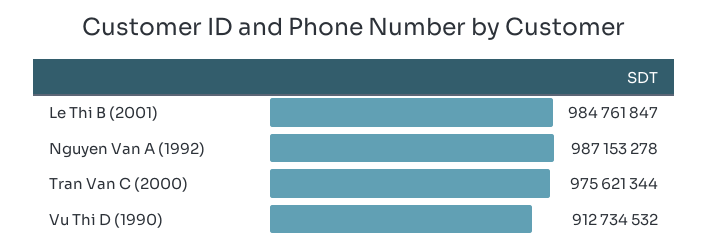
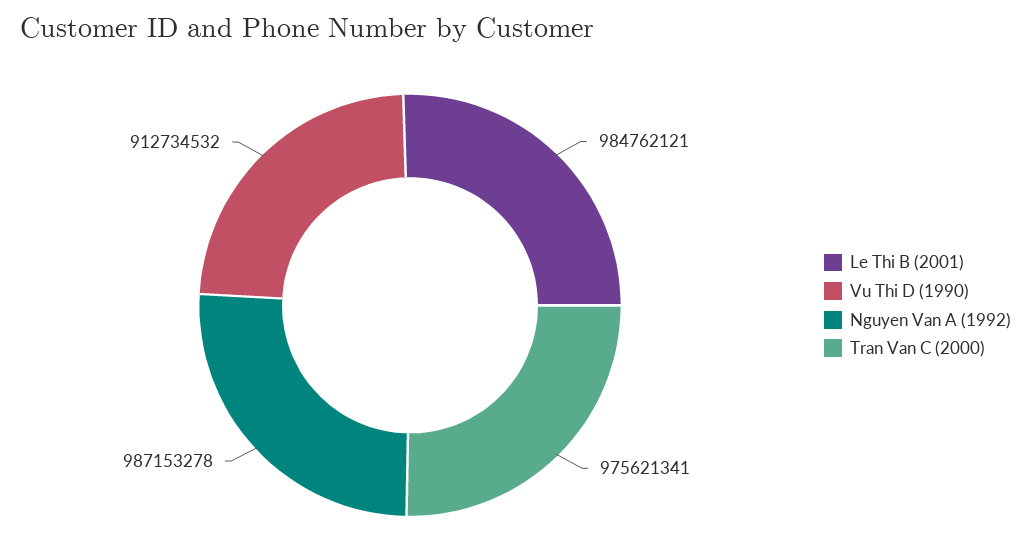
  {
-   "Le Thi B (2001)": 984761847,
+   "Le Thi B (2001)": 984762121,
    "Nguyen Van A (1992)": 987153278,
-   "Tran Van C (2000)": 975621344,
+   "Tran Van C (2000)": 975621341,
    "Vu Thi D (1990)": 912734532
  }

